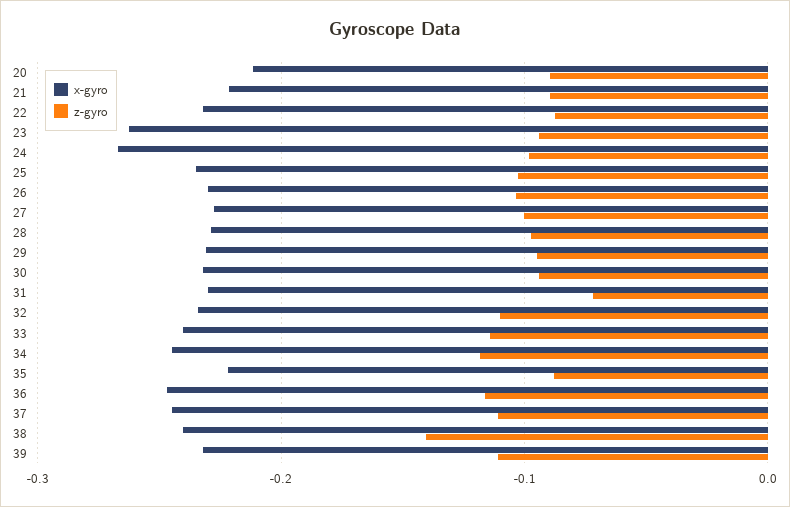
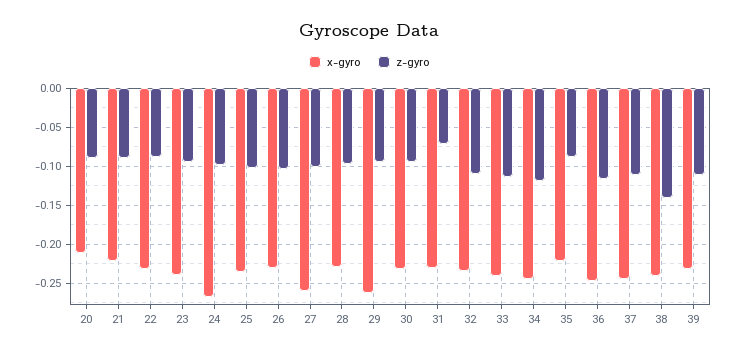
  {
    "x-gyro": {
      "20": -0.21,
      "21": -0.22,
      "22": -0.23,
-     "23": -0.26,
+     "23": -0.24,
      "24": -0.27,
      "25": -0.24,
      "26": -0.23,
-     "27": -0.23,
+     "27": -0.26,
      "28": -0.23,
-     "29": -0.23,
+     "29": -0.26,
      "30": -0.23,
      "31": -0.23,
      "32": -0.23,
      "33": -0.24,
      "34": -0.24,
      "35": -0.22,
      "36": -0.25,
      "37": -0.24,
      "38": -0.24,
      "39": -0.23
    },
    "z-gyro": {
      "20": -0.09,
      "21": -0.09,
      "22": -0.09,
      "23": -0.09,
      "24": -0.1,
      "25": -0.1,
      "26": -0.1,
      "27": -0.1,
      "28": -0.1,
      "29": -0.1,
      "30": -0.09,
      "31": -0.07,
      "32": -0.11,
      "33": -0.11,
      "34": -0.12,
      "35": -0.09,
      "36": -0.12,
      "37": -0.11,
      "38": -0.14,
      "39": -0.11
    }
  }

